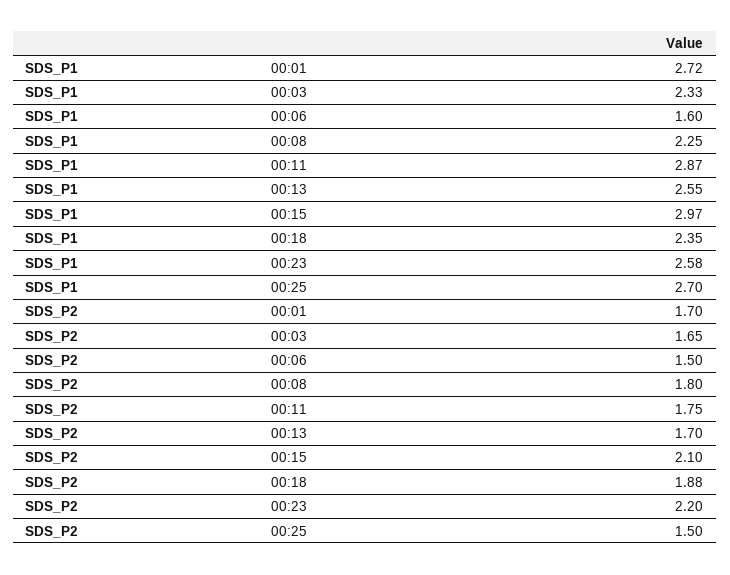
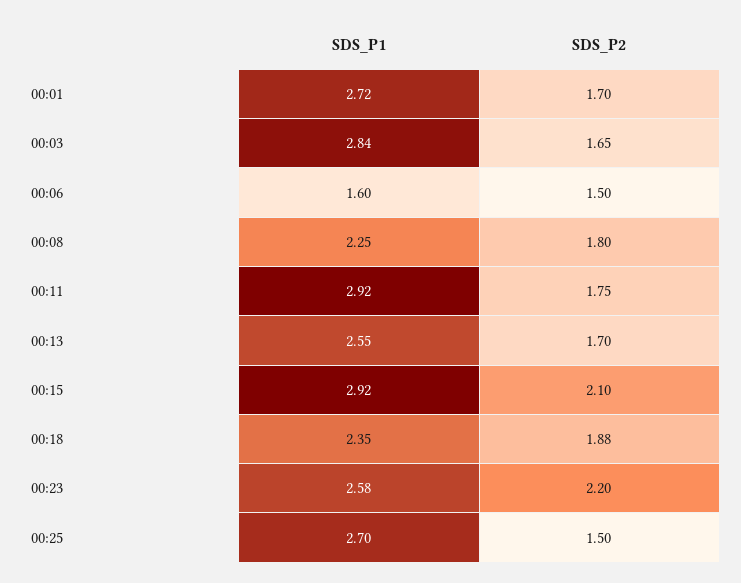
  {
    "SDS_P1": {
      "00:01": 2.72,
-     "00:03": 2.33,
+     "00:03": 2.84,
      "00:06": 1.6,
      "00:08": 2.25,
-     "00:11": 2.87,
+     "00:11": 2.92,
      "00:13": 2.55,
-     "00:15": 2.97,
+     "00:15": 2.92,
      "00:18": 2.35,
      "00:23": 2.58,
      "00:25": 2.7
    },
    "SDS_P2": {
      "00:01": 1.7,
      "00:03": 1.65,
      "00:06": 1.5,
      "00:08": 1.8,
      "00:11": 1.75,
      "00:13": 1.7,
      "00:15": 2.1,
      "00:18": 1.88,
      "00:23": 2.2,
      "00:25": 1.5
    }
  }

